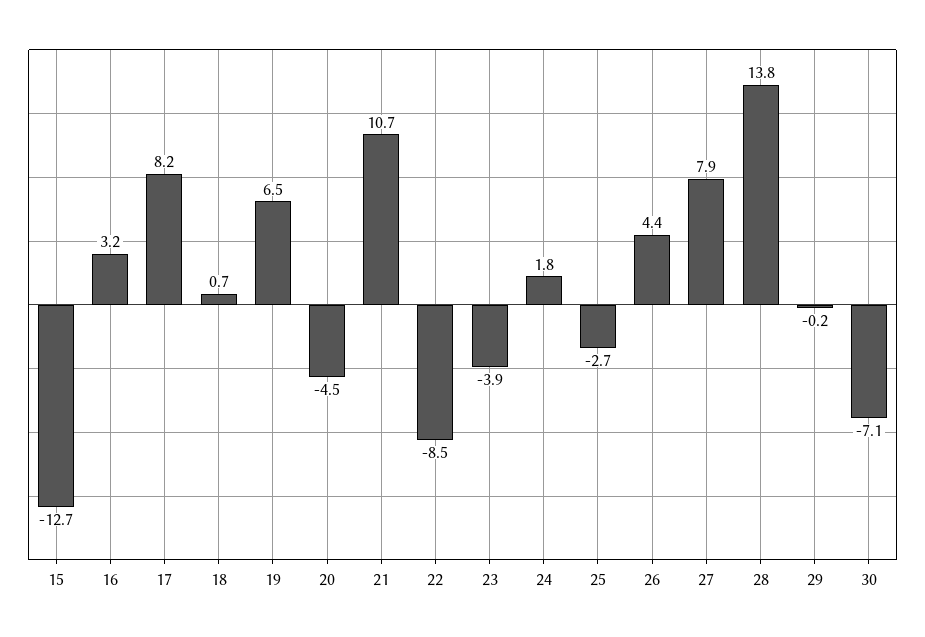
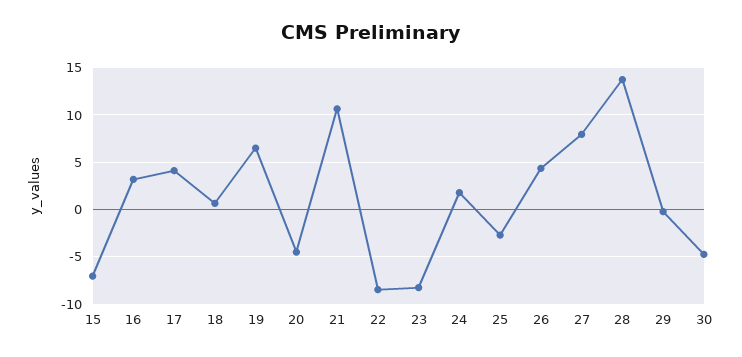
  {
-   "15": -12.7,
+   "15": -7,
    "16": 3.2,
-   "17": 8.2,
+   "17": 4,
    "18": 0.7,
    "19": 6.5,
    "20": -4.5,
    "21": 10.7,
    "22": -8.5,
-   "23": -3.9,
+   "23": -8,
    "24": 1.8,
    "25": -2.7,
    "26": 4.4,
    "27": 7.9,
    "28": 13.8,
    "29": -0.2,
-   "30": -7.1
+   "30": -5
  }

